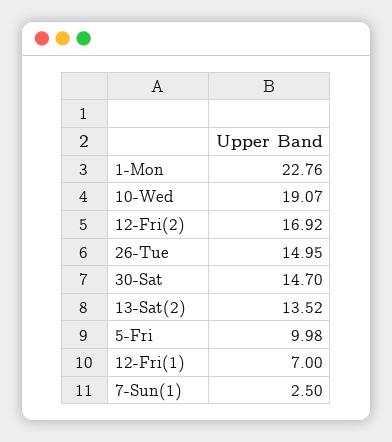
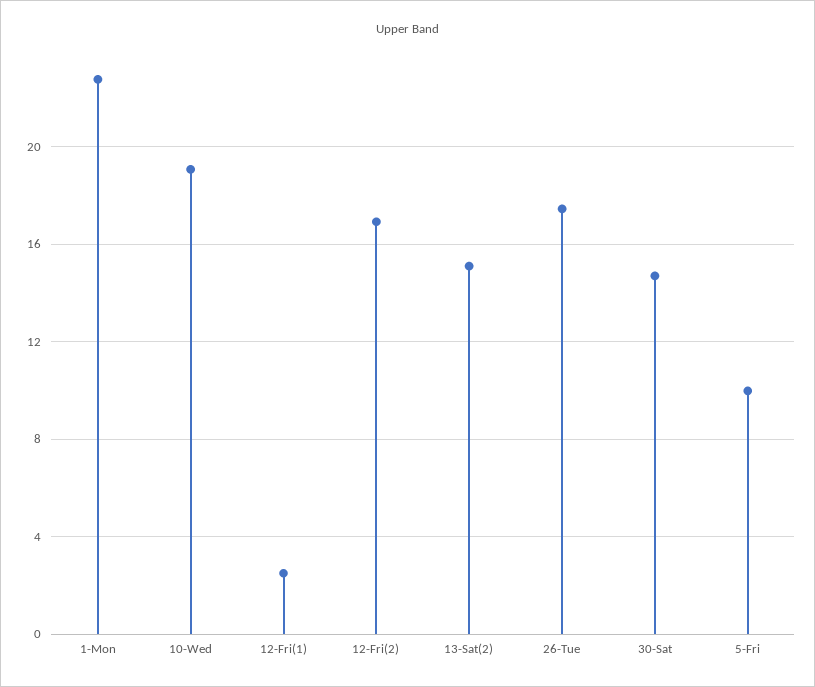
  {
    "1-Mon": 22.76,
    "10-Wed": 19.07,
    "12-Fri(2)": 16.92,
-   "26-Tue": 14.95,
+   "26-Tue": 17.5,
    "30-Sat": 14.7,
-   "13-Sat(2)": 13.52,
+   "13-Sat(2)": 15,
    "5-Fri": 9.98,
-   "12-Fri(1)": 7,
+   "12-Fri(1)": 2.5
-   "7-Sun(1)": 2.5
  }

